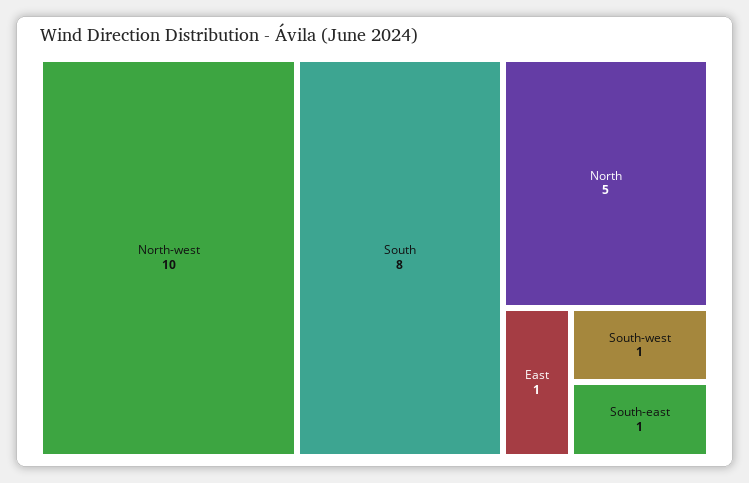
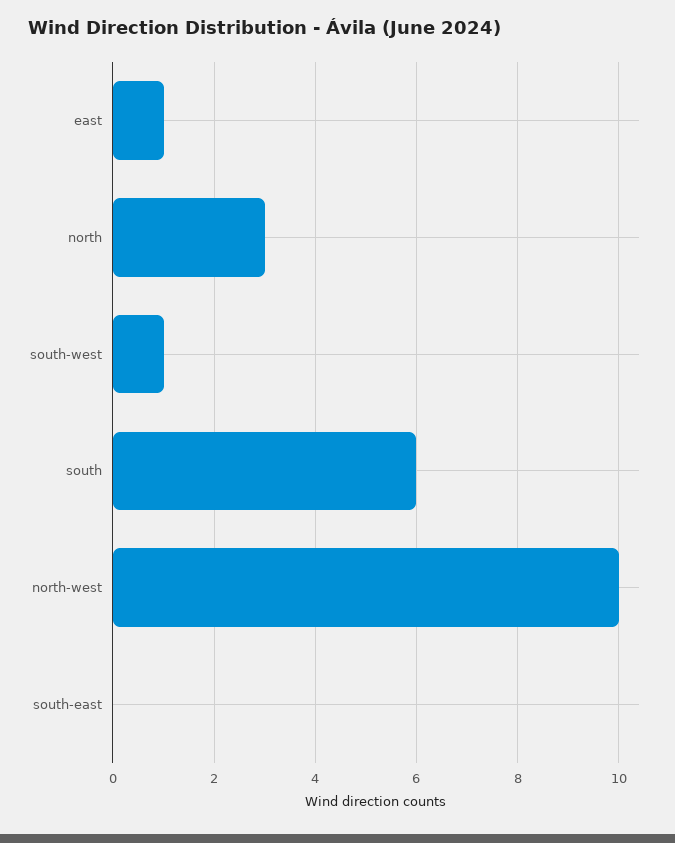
  {
    "North-west": 10,
-   "South": 8,
+   "South": 6,
-   "North": 5,
+   "North": 3,
    "East": 1,
    "South-west": 1,
-   "South-east": 1
+   "South-east": 0
  }

